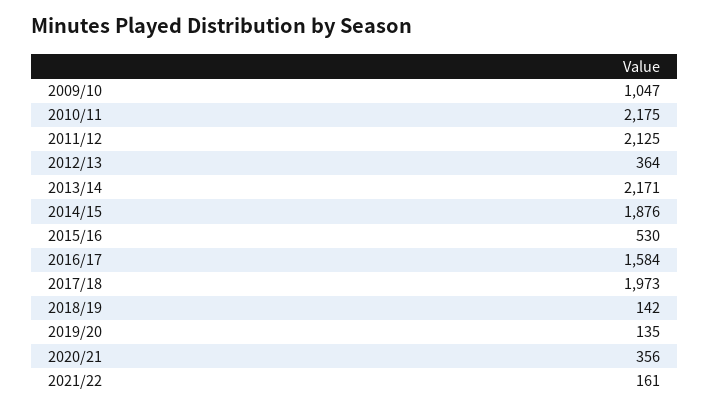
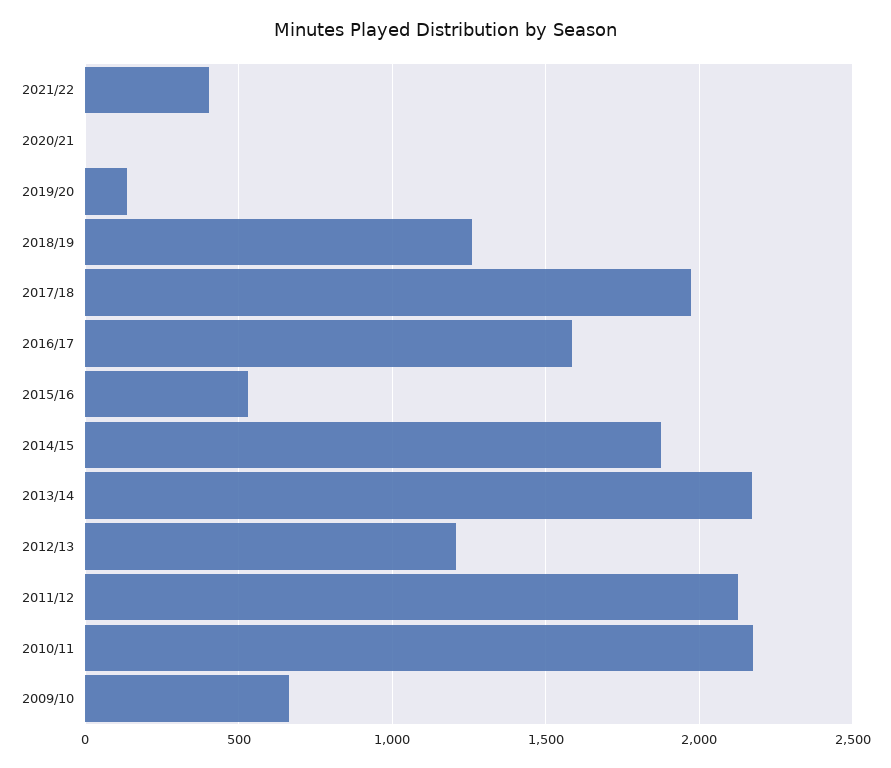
  {
-   "2009/10": 1047,
+   "2009/10": 650,
    "2010/11": 2175,
    "2011/12": 2125,
-   "2012/13": 364,
+   "2012/13": 1200,
    "2013/14": 2171,
    "2014/15": 1876,
    "2015/16": 530,
    "2016/17": 1584,
    "2017/18": 1973,
-   "2018/19": 142,
+   "2018/19": 1250,
    "2019/20": 135,
-   "2020/21": 356,
+   "2020/21": 0,
-   "2021/22": 161
+   "2021/22": 400
  }

